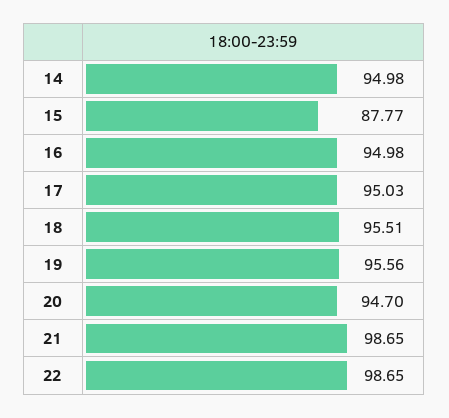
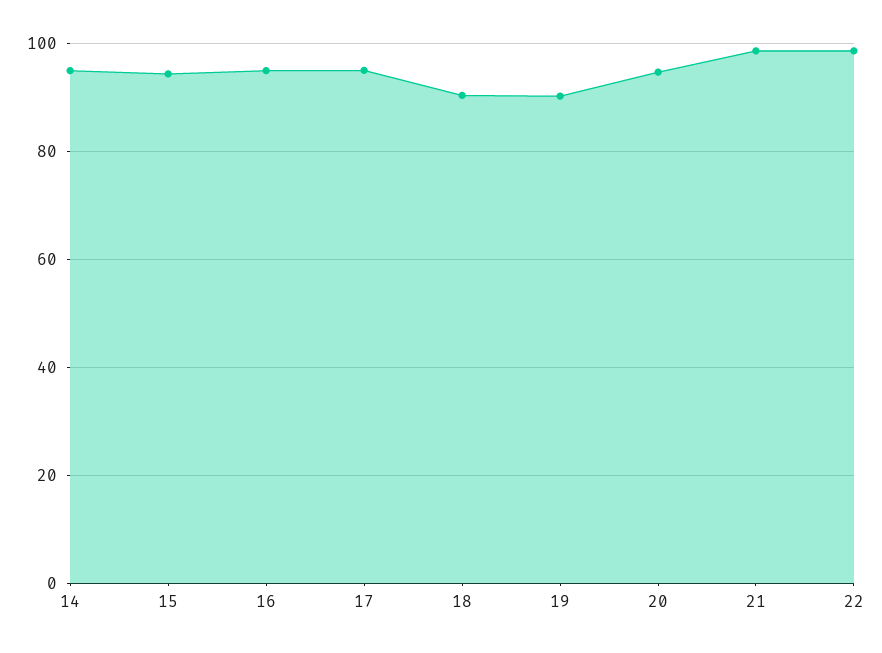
  {
    "14": 94.98,
-   "15": 87.77,
+   "15": 94,
    "16": 94.98,
    "17": 95.03,
-   "18": 95.51,
+   "18": 90,
-   "19": 95.56,
+   "19": 90,
    "20": 94.7,
    "21": 98.65,
    "22": 98.65
  }

